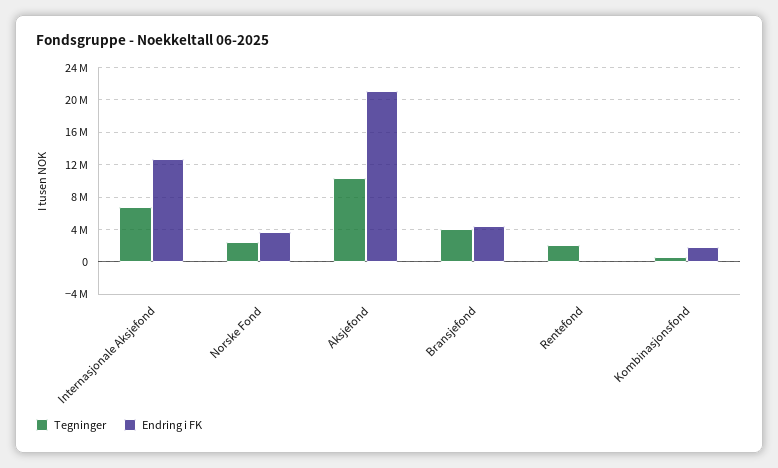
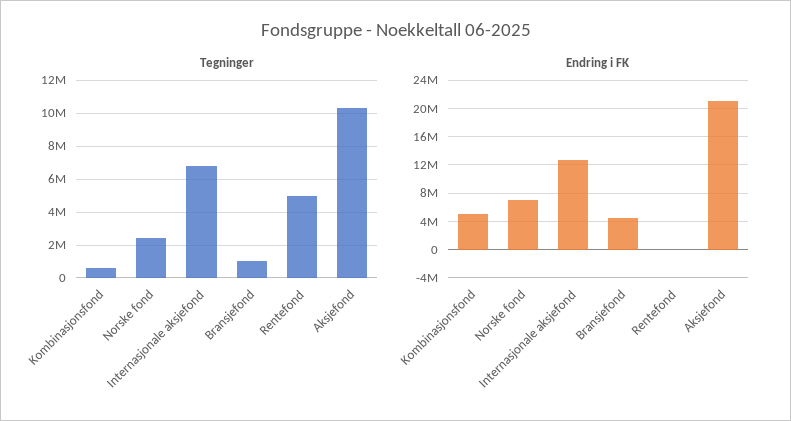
  {
    "Tegninger": {
      "Internasjonale Aksjefond": 7000000,
      "Norske Fond": 2500000,
      "Aksjefond": 10500000,
-     "Bransjefond": 4000000,
+     "Bransjefond": 1000000,
-     "Rentefond": 2000000,
+     "Rentefond": 5000000,
      "Kombinasjonsfond": 500000
    },
    "Endring i FK": {
      "Internasjonale Aksjefond": 13000000,
-     "Norske Fond": 4000000,
+     "Norske Fond": 7000000,
      "Aksjefond": 21000000,
      "Bransjefond": 4000000,
      "Rentefond": 0,
-     "Kombinasjonsfond": 2000000
+     "Kombinasjonsfond": 5000000
    }
  }

